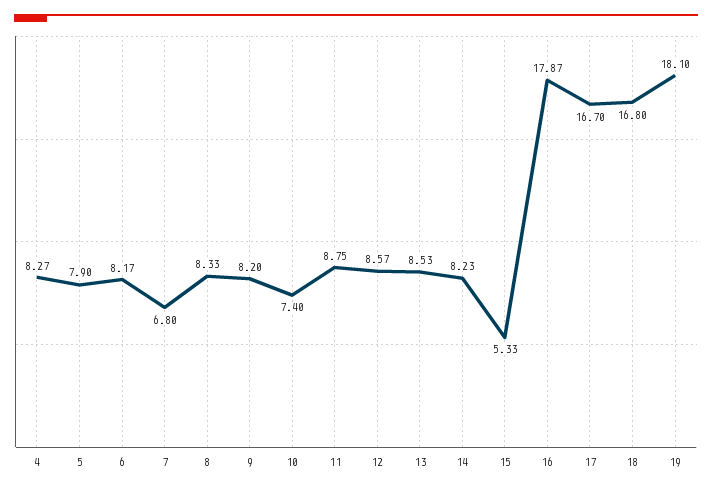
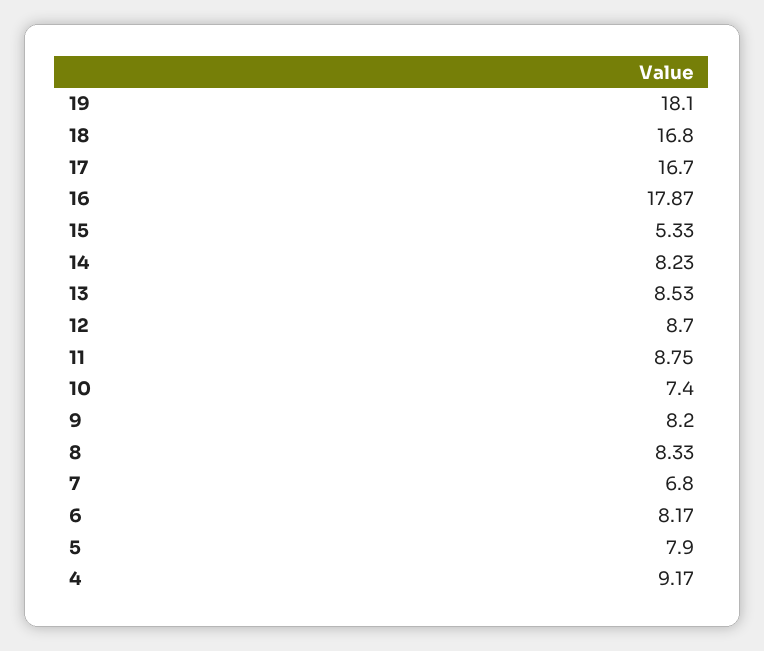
  {
-   "4": 8.27,
+   "4": 9.17,
    "5": 7.9,
    "6": 8.17,
    "7": 6.8,
    "8": 8.33,
    "9": 8.2,
    "10": 7.4,
    "11": 8.75,
-   "12": 8.57,
+   "12": 8.7,
    "13": 8.53,
    "14": 8.23,
    "15": 5.33,
    "16": 17.87,
    "17": 16.7,
    "18": 16.8,
    "19": 18.1
  }

